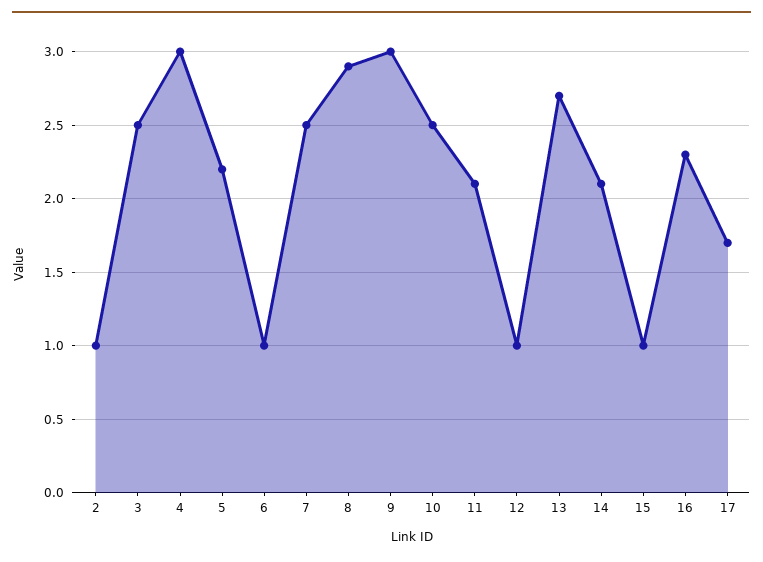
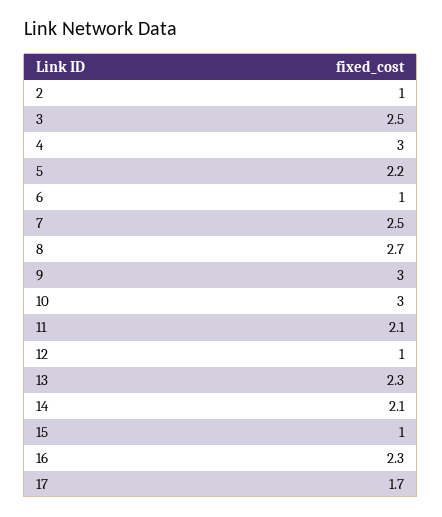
  {
    "2": 1,
    "3": 2.5,
    "4": 3,
    "5": 2.2,
    "6": 1,
    "7": 2.5,
-   "8": 2.9,
+   "8": 2.7,
    "9": 3,
-   "10": 2.5,
+   "10": 3,
    "11": 2.1,
    "12": 1,
-   "13": 2.7,
+   "13": 2.3,
    "14": 2.1,
    "15": 1,
    "16": 2.3,
    "17": 1.7
  }

